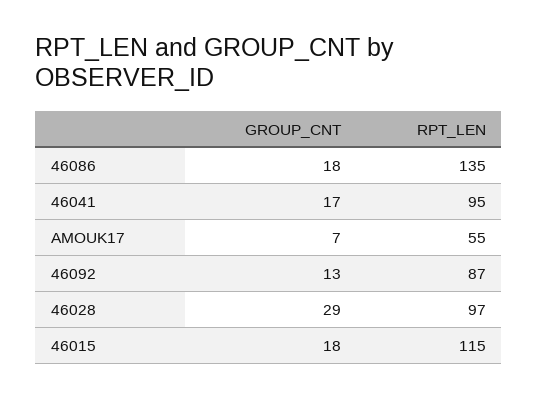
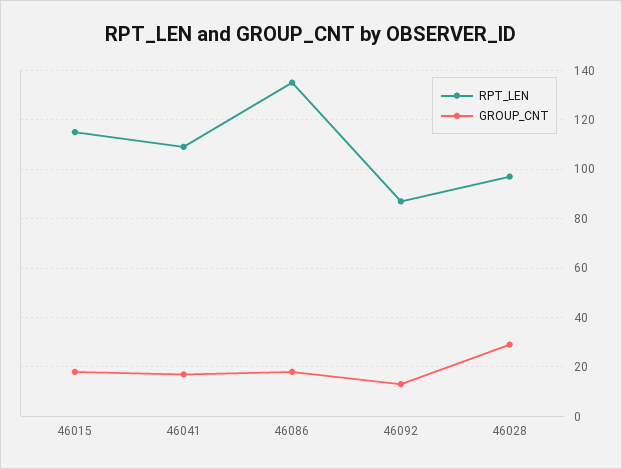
  {
    "GROUP_CNT": {
      "46086": 18,
      "46041": 17,
-     "AMOUK17": 7,
      "46092": 13,
      "46028": 29,
      "46015": 18
    },
    "RPT_LEN": {
      "46086": 135,
-     "46041": 95,
+     "46041": 110,
-     "AMOUK17": 55,
      "46092": 87,
      "46028": 97,
      "46015": 115
    }
  }

